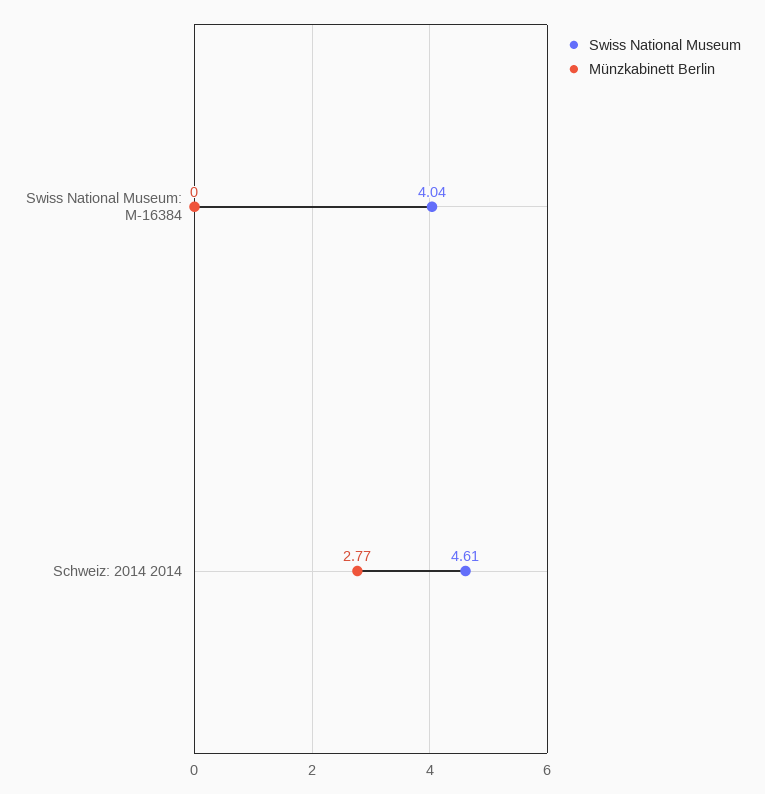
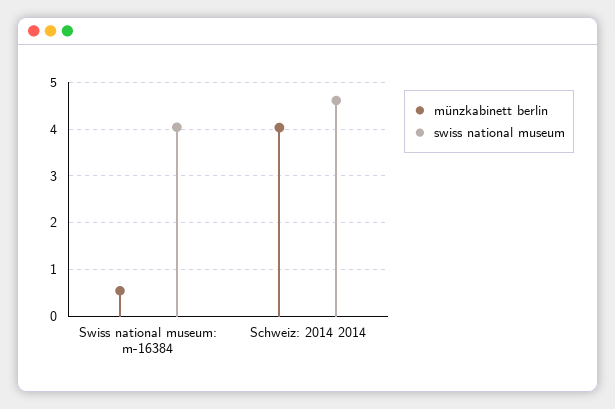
  {
    "Swiss National Museum": {
      "Swiss National Museum: M-16384": 4.04,
      "Schweiz: 2014 2014": 4.61
    },
    "Münzkabinett Berlin": {
-     "Swiss National Museum: M-16384": 0,
+     "Swiss National Museum: M-16384": 0.6,
-     "Schweiz: 2014 2014": 2.77
+     "Schweiz: 2014 2014": 4
    }
  }

